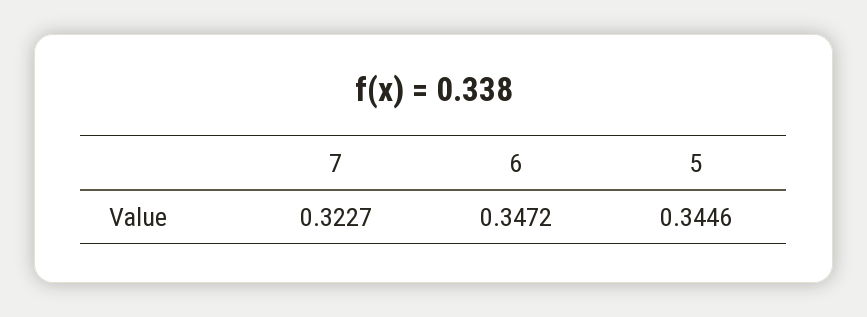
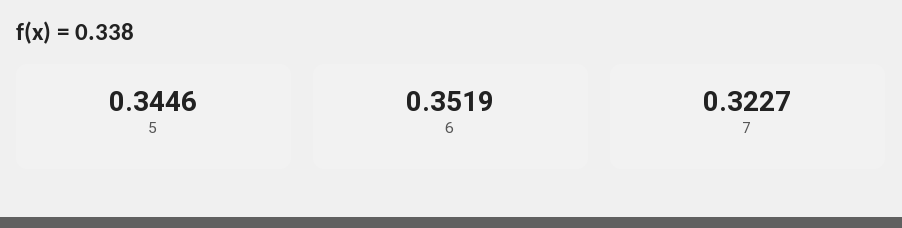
  {
    "7": 0.3227,
-   "6": 0.3472,
+   "6": 0.3519,
    "5": 0.3446
  }

